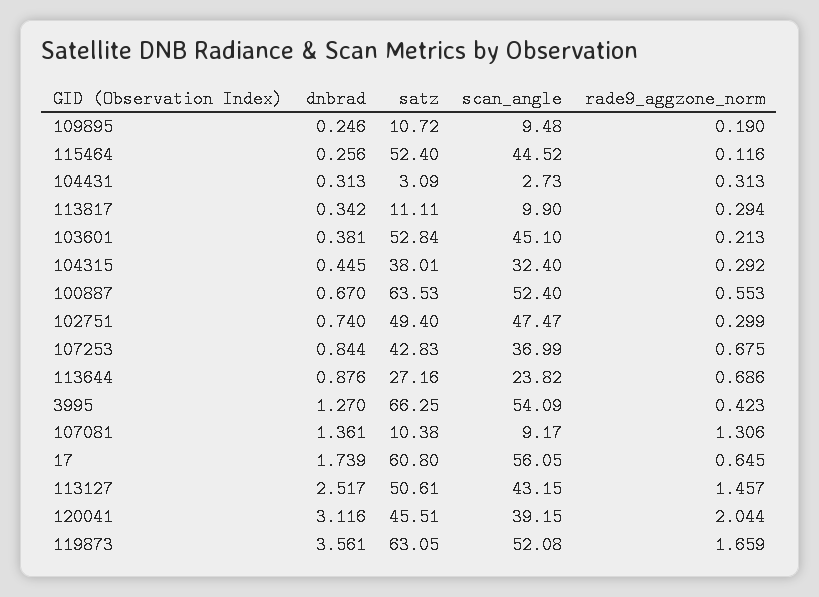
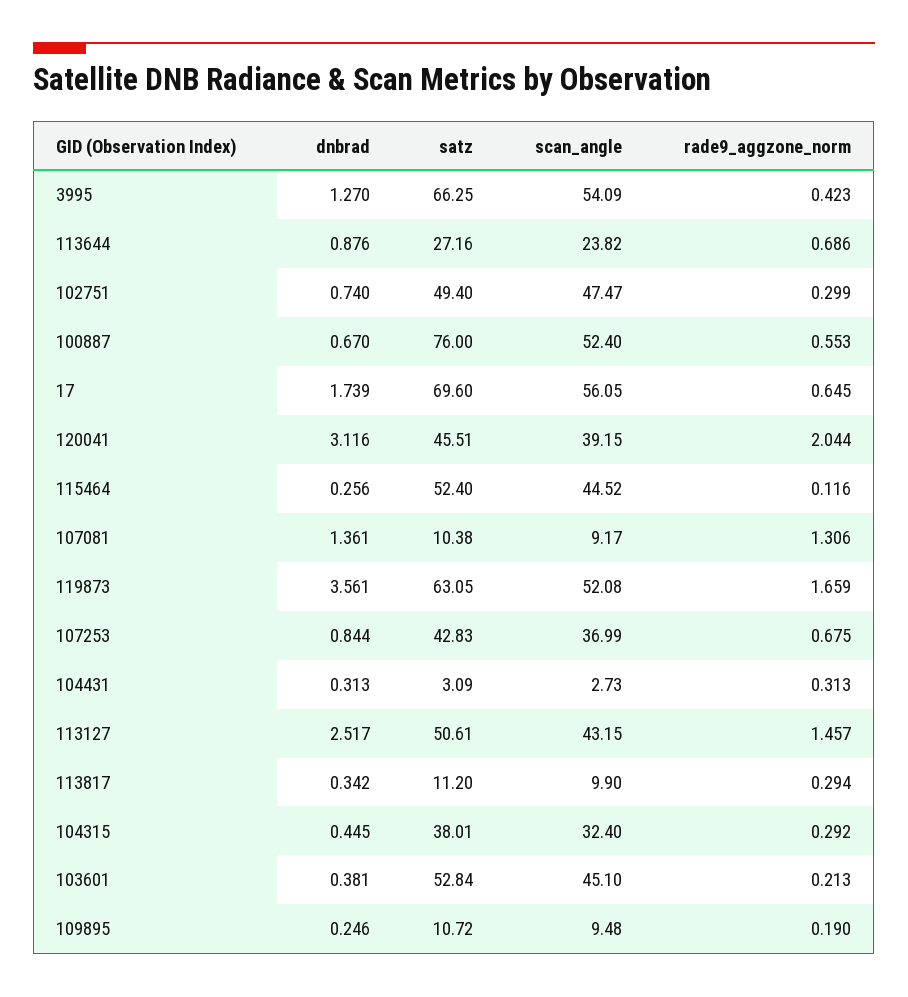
  {
    "dnbrad": {
      "109895": 0.246,
      "115464": 0.256,
      "104431": 0.313,
      "113817": 0.342,
      "103601": 0.381,
      "104315": 0.445,
      "100887": 0.67,
      "102751": 0.74,
      "107253": 0.844,
      "113644": 0.876,
      "3995": 1.27,
      "107081": 1.361,
      "17": 1.739,
      "113127": 2.517,
      "120041": 3.116,
      "119873": 3.561
    },
    "satz": {
      "109895": 10.72,
      "115464": 52.4,
      "104431": 3.09,
-     "113817": 11.11,
+     "113817": 11.2,
      "103601": 52.84,
      "104315": 38.01,
-     "100887": 63.53,
+     "100887": 76,
      "102751": 49.4,
      "107253": 42.83,
      "113644": 27.16,
      "3995": 66.25,
      "107081": 10.38,
-     "17": 60.8,
+     "17": 69.6,
      "113127": 50.61,
      "120041": 45.51,
      "119873": 63.05
    },
    "scan_angle": {
      "109895": 9.48,
      "115464": 44.52,
      "104431": 2.73,
      "113817": 9.9,
      "103601": 45.1,
      "104315": 32.4,
      "100887": 52.4,
      "102751": 47.47,
      "107253": 36.99,
      "113644": 23.82,
      "3995": 54.09,
      "107081": 9.17,
      "17": 56.05,
      "113127": 43.15,
      "120041": 39.15,
      "119873": 52.08
    },
    "rade9_aggzone_norm": {
      "109895": 0.19,
      "115464": 0.116,
      "104431": 0.313,
      "113817": 0.294,
      "103601": 0.213,
      "104315": 0.292,
      "100887": 0.553,
      "102751": 0.299,
      "107253": 0.675,
      "113644": 0.686,
      "3995": 0.423,
      "107081": 1.306,
      "17": 0.645,
      "113127": 1.457,
      "120041": 2.044,
      "119873": 1.659
    }
  }

